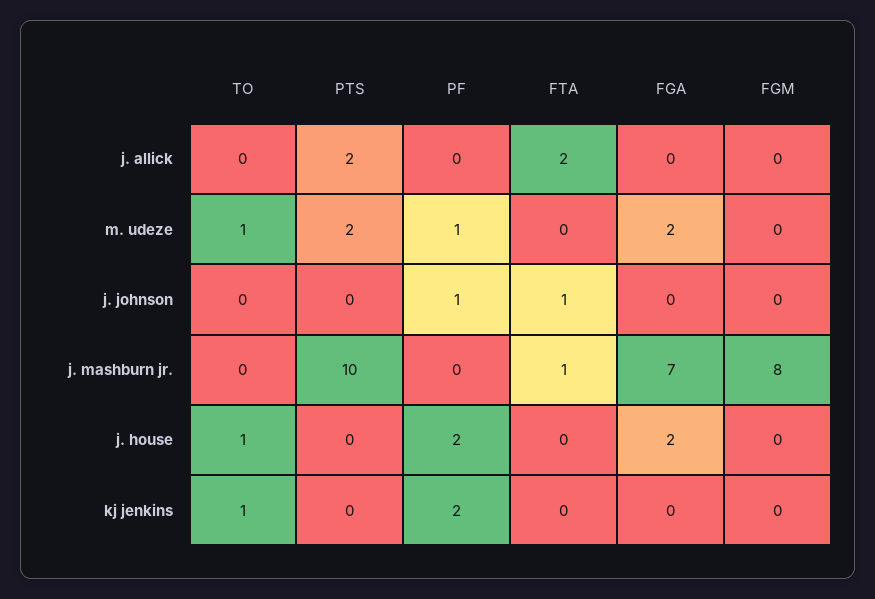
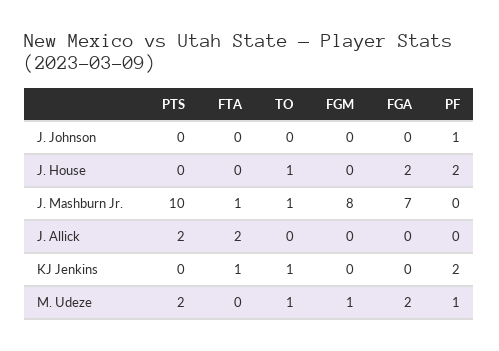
  {
    "TO": {
      "j. allick": 0,
      "m. udeze": 1,
      "j. johnson": 0,
-     "j. mashburn jr.": 0,
+     "j. mashburn jr.": 1,
      "j. house": 1,
      "kj jenkins": 1
    },
    "PTS": {
      "j. allick": 2,
      "m. udeze": 2,
      "j. johnson": 0,
      "j. mashburn jr.": 10,
      "j. house": 0,
      "kj jenkins": 0
    },
    "PF": {
      "j. allick": 0,
      "m. udeze": 1,
      "j. johnson": 1,
      "j. mashburn jr.": 0,
      "j. house": 2,
      "kj jenkins": 2
    },
    "FTA": {
      "j. allick": 2,
      "m. udeze": 0,
-     "j. johnson": 1,
+     "j. johnson": 0,
      "j. mashburn jr.": 1,
      "j. house": 0,
-     "kj jenkins": 0
+     "kj jenkins": 1
    },
    "FGA": {
      "j. allick": 0,
      "m. udeze": 2,
      "j. johnson": 0,
      "j. mashburn jr.": 7,
      "j. house": 2,
      "kj jenkins": 0
    },
    "FGM": {
      "j. allick": 0,
-     "m. udeze": 0,
+     "m. udeze": 1,
      "j. johnson": 0,
      "j. mashburn jr.": 8,
      "j. house": 0,
      "kj jenkins": 0
    }
  }

